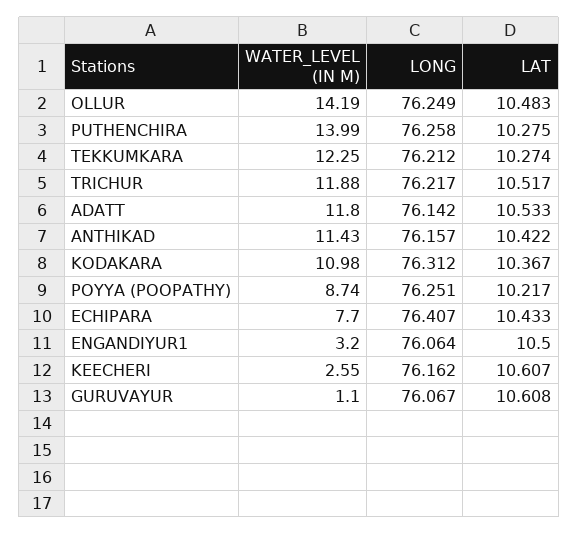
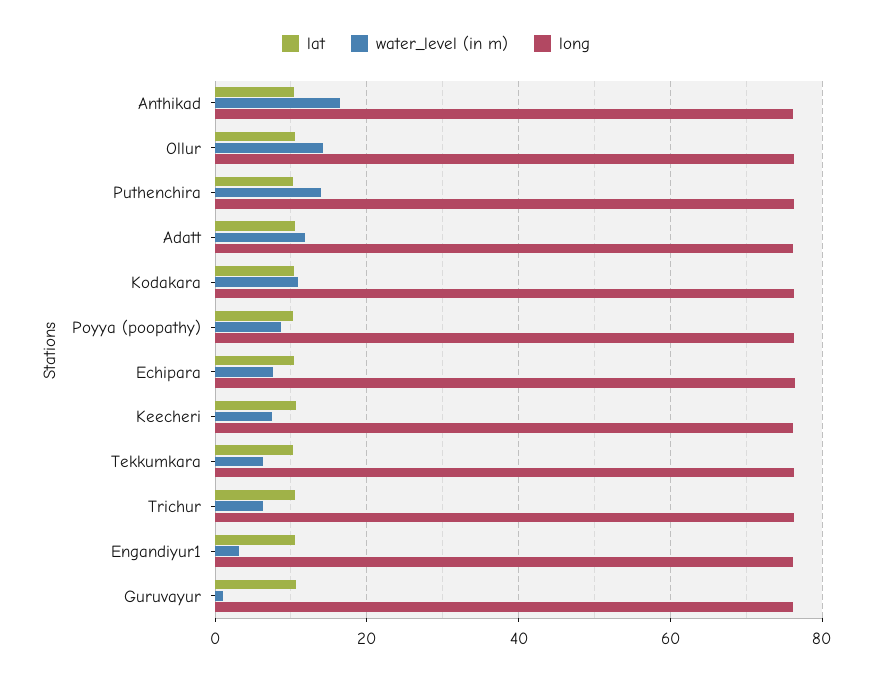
  {
    "WATER_LEVEL (IN M)": {
      "OLLUR": 14.19,
      "PUTHENCHIRA": 13.99,
-     "TEKKUMKARA": 12.25,
+     "TEKKUMKARA": 6,
-     "TRICHUR": 11.88,
+     "TRICHUR": 6,
      "ADATT": 11.8,
-     "ANTHIKAD": 11.43,
+     "ANTHIKAD": 16,
      "KODAKARA": 10.98,
      "POYYA (POOPATHY)": 8.74,
      "ECHIPARA": 7.7,
      "ENGANDIYUR1": 3.2,
-     "KEECHERI": 2.55,
+     "KEECHERI": 8,
      "GURUVAYUR": 1.1
    },
    "LONG": {
      "OLLUR": 76.249,
      "PUTHENCHIRA": 76.258,
      "TEKKUMKARA": 76.212,
      "TRICHUR": 76.217,
      "ADATT": 76.142,
      "ANTHIKAD": 76.157,
      "KODAKARA": 76.312,
      "POYYA (POOPATHY)": 76.251,
      "ECHIPARA": 76.407,
      "ENGANDIYUR1": 76.064,
      "KEECHERI": 76.162,
      "GURUVAYUR": 76.067
    },
    "LAT": {
      "OLLUR": 10.483,
      "PUTHENCHIRA": 10.275,
      "TEKKUMKARA": 10.274,
      "TRICHUR": 10.517,
      "ADATT": 10.533,
      "ANTHIKAD": 10.422,
      "KODAKARA": 10.367,
      "POYYA (POOPATHY)": 10.217,
      "ECHIPARA": 10.433,
      "ENGANDIYUR1": 10.5,
      "KEECHERI": 10.607,
      "GURUVAYUR": 10.608
    }
  }

